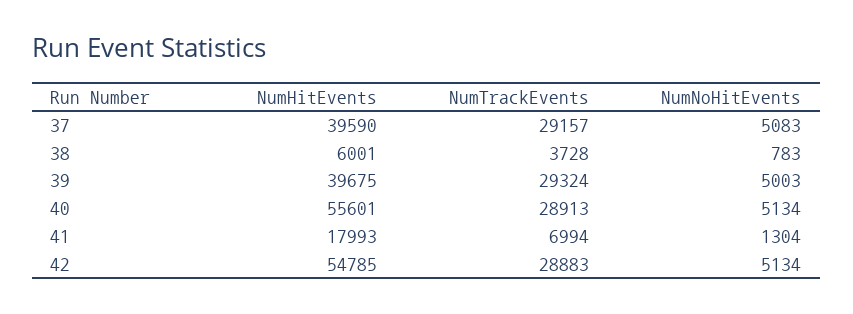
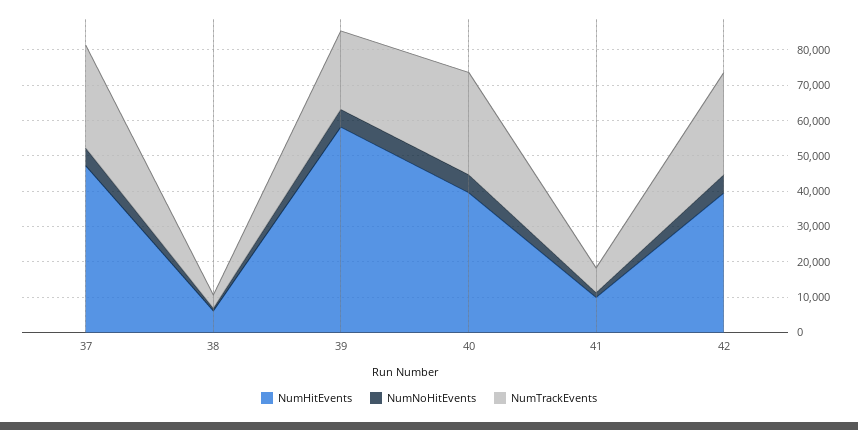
  {
    "NumHitEvents": {
-     "37": 39590,
+     "37": 47500,
      "38": 6001,
-     "39": 39675,
+     "39": 57500,
-     "40": 55601,
+     "40": 40000,
-     "41": 17993,
+     "41": 10000,
-     "42": 54785
+     "42": 40000
    },
    "NumTrackEvents": {
      "37": 29157,
      "38": 3728,
-     "39": 29324,
+     "39": 22500,
      "40": 28913,
      "41": 6994,
      "42": 28883
    },
    "NumNoHitEvents": {
      "37": 5083,
      "38": 783,
      "39": 5003,
      "40": 5134,
      "41": 1304,
      "42": 5134
    }
  }

